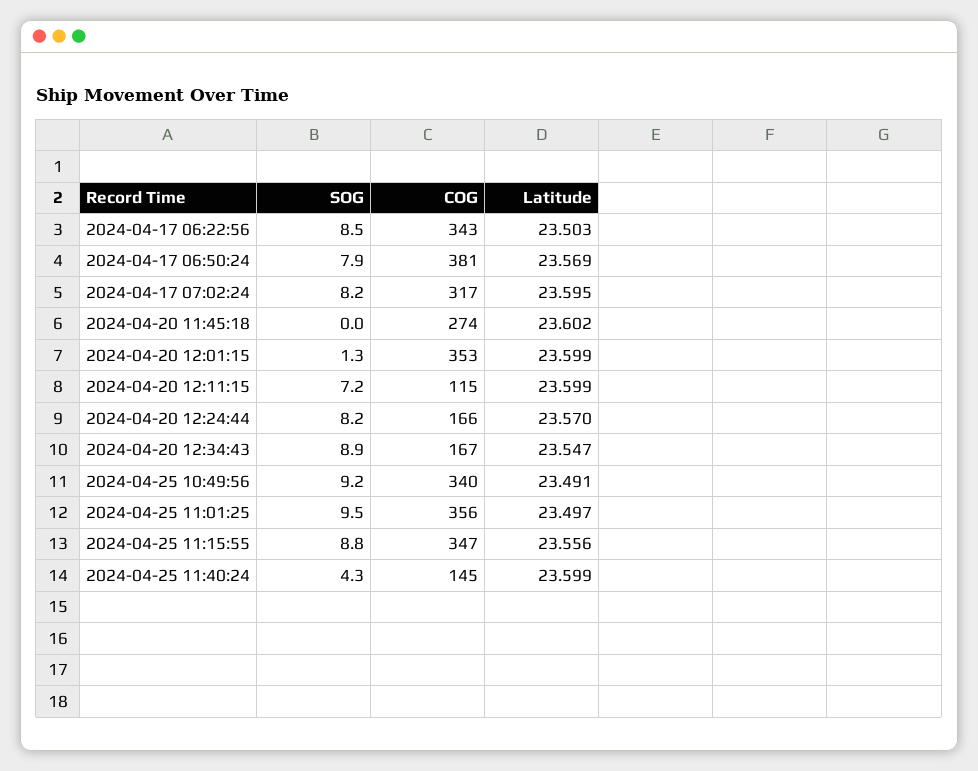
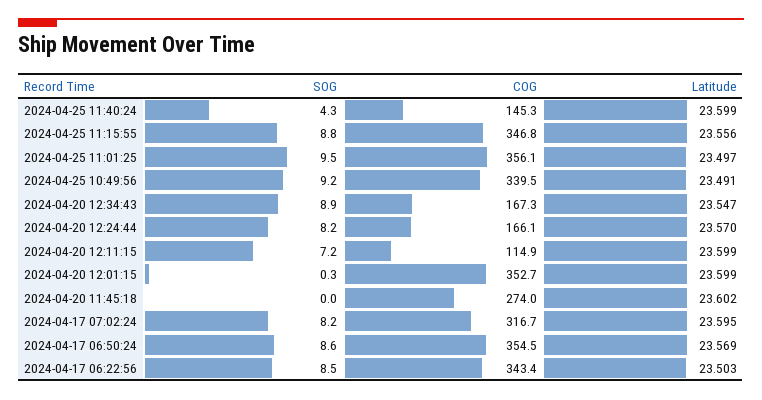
  {
    "SOG": {
      "2024-04-17 06:22:56": 8.5,
-     "2024-04-17 06:50:24": 7.9,
+     "2024-04-17 06:50:24": 8.6,
      "2024-04-17 07:02:24": 8.2,
      "2024-04-20 11:45:18": 0,
-     "2024-04-20 12:01:15": 1.3,
+     "2024-04-20 12:01:15": 0.3,
      "2024-04-20 12:11:15": 7.2,
      "2024-04-20 12:24:44": 8.2,
      "2024-04-20 12:34:43": 8.9,
      "2024-04-25 10:49:56": 9.2,
      "2024-04-25 11:01:25": 9.5,
      "2024-04-25 11:15:55": 8.8,
      "2024-04-25 11:40:24": 4.3
    },
    "COG": {
      "2024-04-17 06:22:56": 343.4,
-     "2024-04-17 06:50:24": 381,
+     "2024-04-17 06:50:24": 354.5,
      "2024-04-17 07:02:24": 316.7,
      "2024-04-20 11:45:18": 274,
      "2024-04-20 12:01:15": 352.7,
      "2024-04-20 12:11:15": 114.9,
      "2024-04-20 12:24:44": 166.1,
      "2024-04-20 12:34:43": 167.3,
      "2024-04-25 10:49:56": 339.5,
      "2024-04-25 11:01:25": 356.1,
      "2024-04-25 11:15:55": 346.8,
      "2024-04-25 11:40:24": 145.3
    },
    "Latitude": {
      "2024-04-17 06:22:56": 23.503,
      "2024-04-17 06:50:24": 23.569,
      "2024-04-17 07:02:24": 23.595,
      "2024-04-20 11:45:18": 23.602,
      "2024-04-20 12:01:15": 23.599,
      "2024-04-20 12:11:15": 23.599,
      "2024-04-20 12:24:44": 23.57,
      "2024-04-20 12:34:43": 23.547,
      "2024-04-25 10:49:56": 23.491,
      "2024-04-25 11:01:25": 23.497,
      "2024-04-25 11:15:55": 23.556,
      "2024-04-25 11:40:24": 23.599
    }
  }

